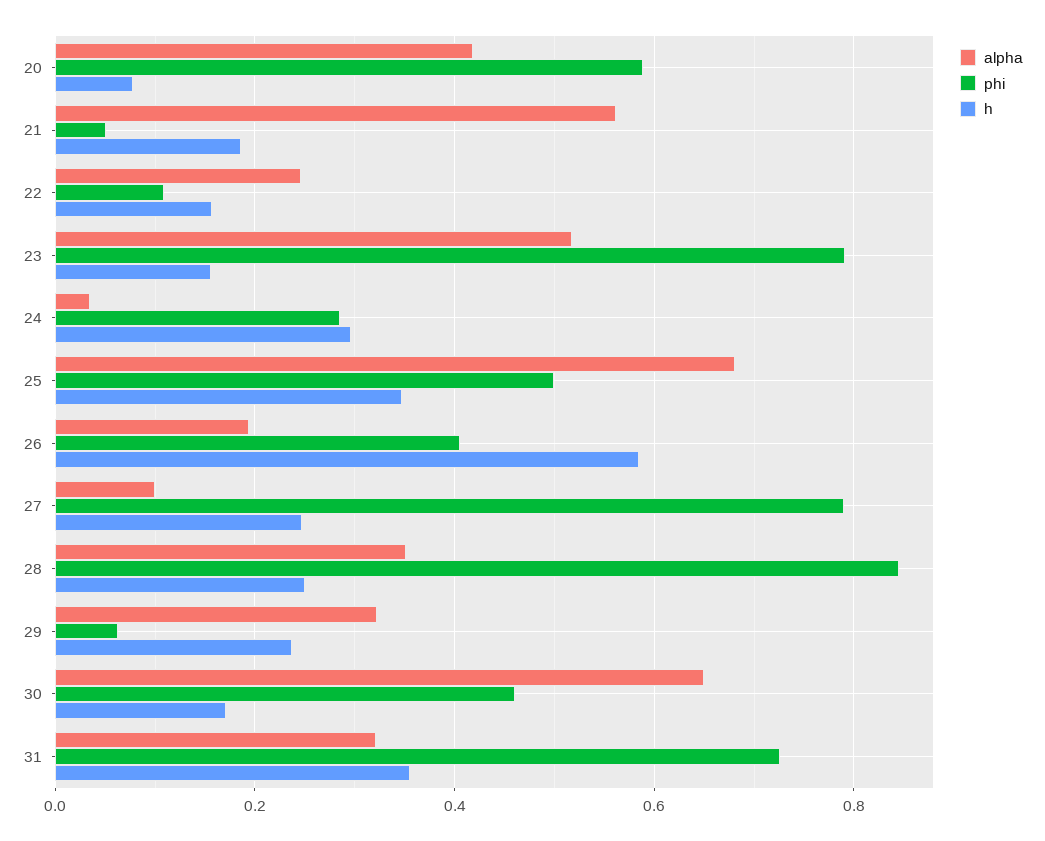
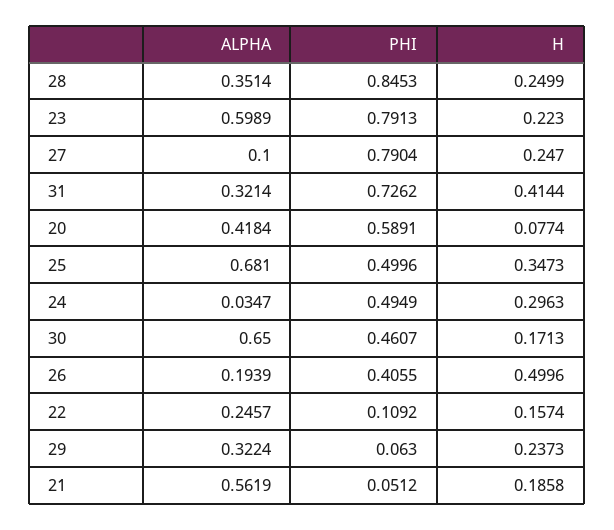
  {
    "alpha": {
      "20": 0.4184,
      "21": 0.5619,
      "22": 0.2457,
-     "23": 0.52,
+     "23": 0.5989,
      "24": 0.0347,
      "25": 0.681,
      "26": 0.1939,
      "27": 0.1,
      "28": 0.3514,
      "29": 0.3224,
      "30": 0.65,
      "31": 0.3214
    },
    "phi": {
      "20": 0.5891,
      "21": 0.0512,
      "22": 0.1092,
      "23": 0.7913,
-     "24": 0.28,
+     "24": 0.4949,
      "25": 0.4996,
      "26": 0.4055,
      "27": 0.7904,
      "28": 0.8453,
      "29": 0.063,
      "30": 0.4607,
      "31": 0.7262
    },
    "h": {
      "20": 0.0774,
      "21": 0.1858,
      "22": 0.1574,
-     "23": 0.16,
+     "23": 0.223,
      "24": 0.2963,
      "25": 0.3473,
-     "26": 0.58,
+     "26": 0.4996,
      "27": 0.247,
      "28": 0.2499,
      "29": 0.2373,
      "30": 0.1713,
-     "31": 0.36
+     "31": 0.4144
    }
  }

